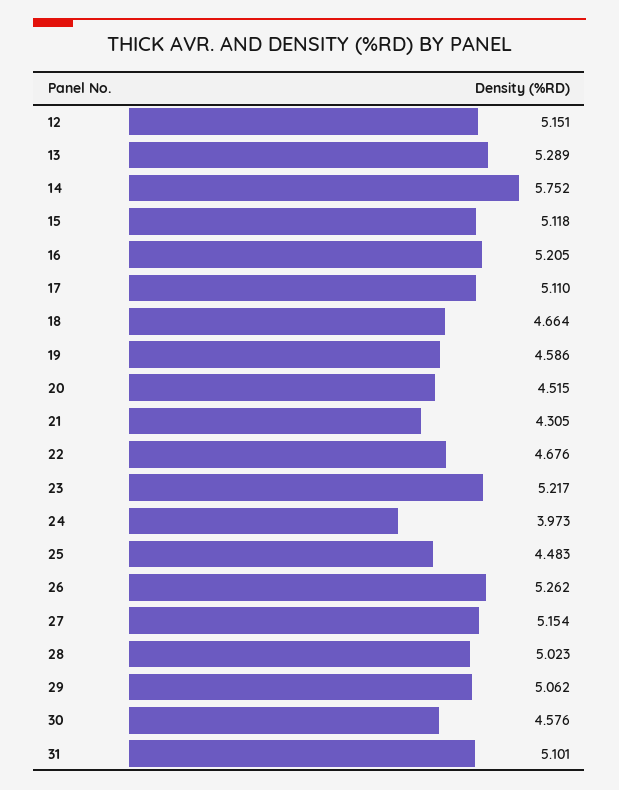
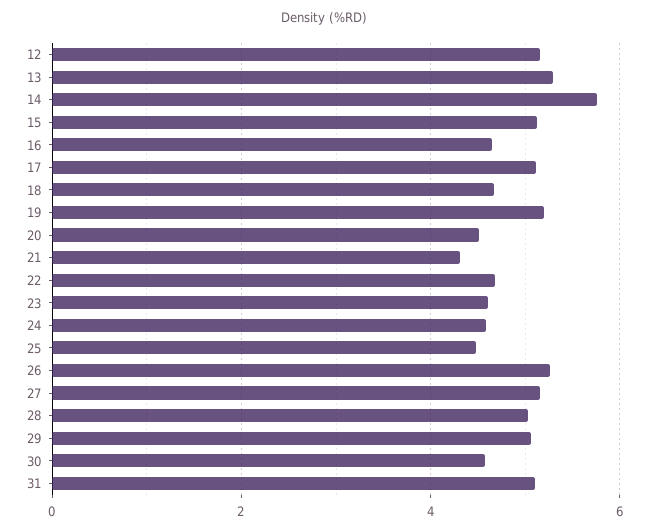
  {
    "12": 5.151,
    "13": 5.289,
    "14": 5.752,
    "15": 5.118,
-   "16": 5.205,
+   "16": 4.6,
    "17": 5.11,
    "18": 4.664,
-   "19": 4.586,
+   "19": 5.2,
    "20": 4.515,
    "21": 4.305,
    "22": 4.676,
-   "23": 5.217,
+   "23": 4.6,
-   "24": 3.973,
+   "24": 4.6,
    "25": 4.483,
    "26": 5.262,
    "27": 5.154,
    "28": 5.023,
    "29": 5.062,
    "30": 4.576,
    "31": 5.101
  }

